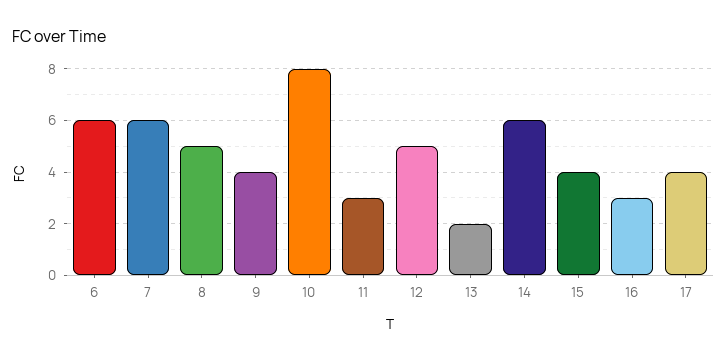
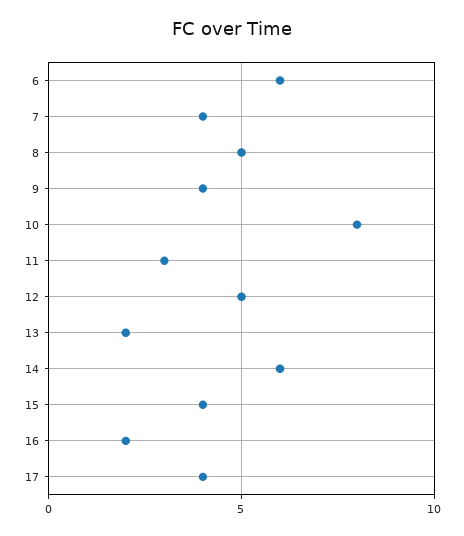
  {
    "6": 6,
-   "7": 6,
+   "7": 4,
    "8": 5,
    "9": 4,
    "10": 8,
    "11": 3,
    "12": 5,
    "13": 2,
    "14": 6,
    "15": 4,
-   "16": 3,
+   "16": 2,
    "17": 4
  }

